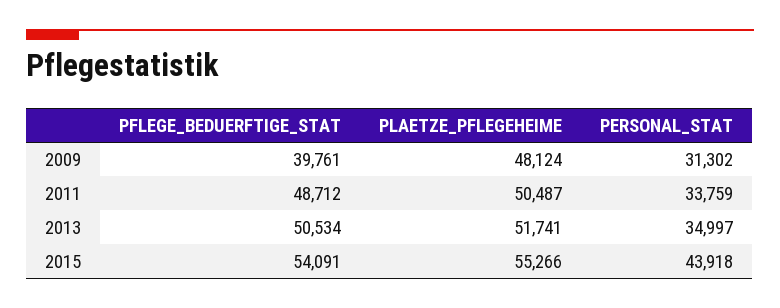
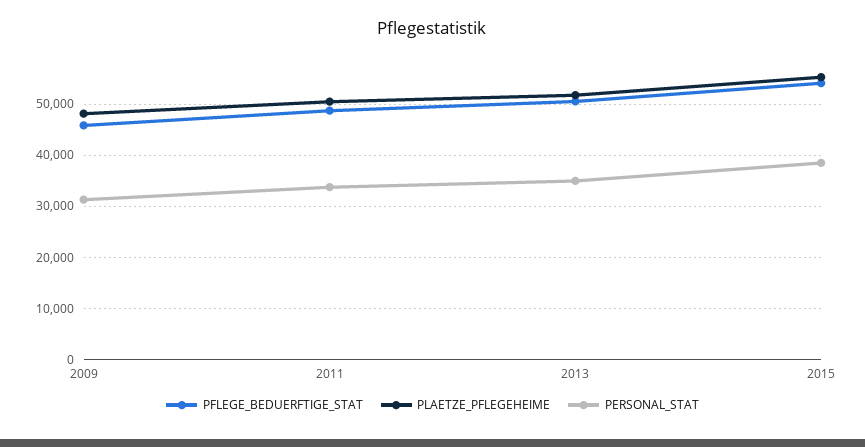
  {
    "PFLEGE_BEDUERFTIGE_STAT": {
-     "2009": 39761,
+     "2009": 46000,
      "2011": 48712,
      "2013": 50534,
      "2015": 54091
    },
    "PLAETZE_PFLEGEHEIME": {
      "2009": 48124,
      "2011": 50487,
      "2013": 51741,
      "2015": 55266
    },
    "PERSONAL_STAT": {
      "2009": 31302,
      "2011": 33759,
      "2013": 34997,
-     "2015": 43918
+     "2015": 38000
    }
  }

